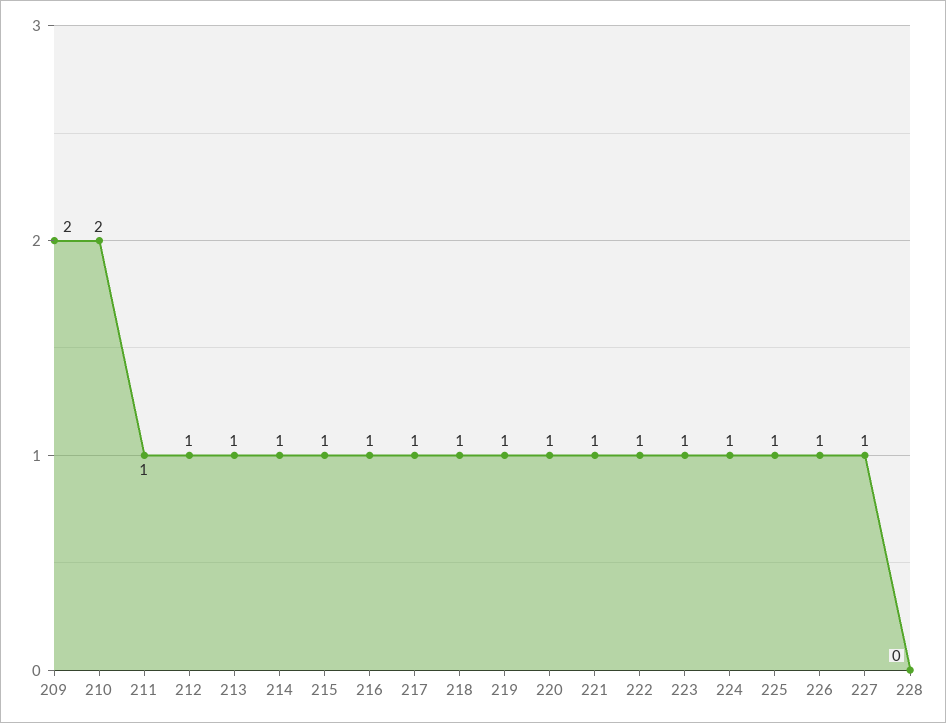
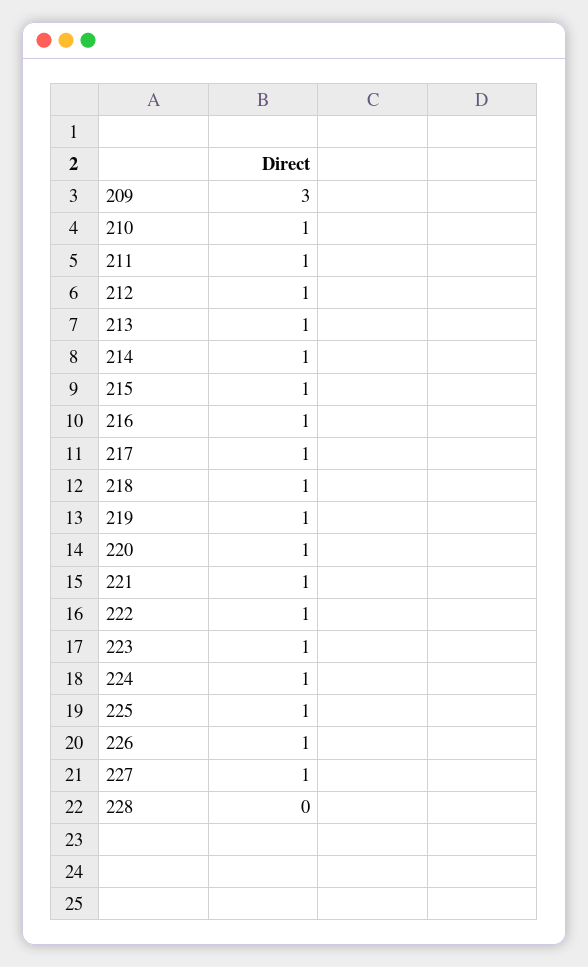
  {
-   "209": 2,
+   "209": 3,
-   "210": 2,
+   "210": 1,
    "211": 1,
    "212": 1,
    "213": 1,
    "214": 1,
    "215": 1,
    "216": 1,
    "217": 1,
    "218": 1,
    "219": 1,
    "220": 1,
    "221": 1,
    "222": 1,
    "223": 1,
    "224": 1,
    "225": 1,
    "226": 1,
    "227": 1,
    "228": 0
  }

